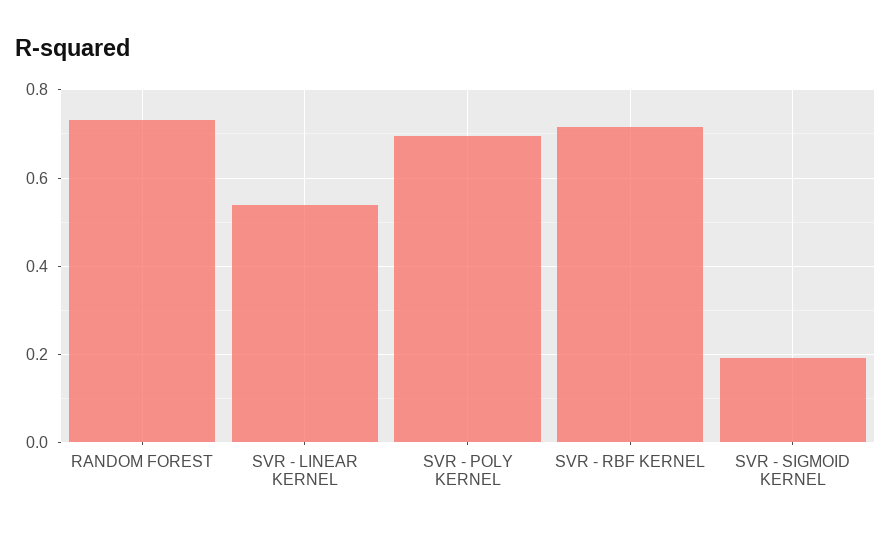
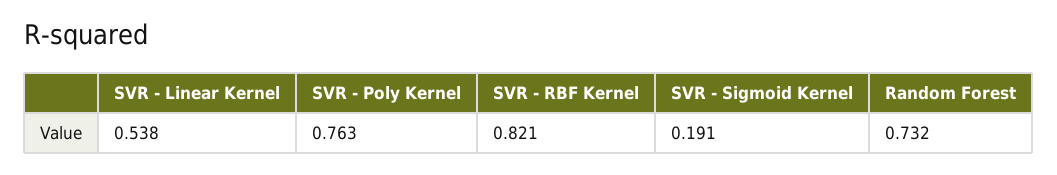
  {
    "RANDOM FOREST": 0.732,
    "SVR - LINEAR KERNEL": 0.538,
-   "SVR - POLY KERNEL": 0.7,
+   "SVR - POLY KERNEL": 0.763,
-   "SVR - RBF KERNEL": 0.72,
+   "SVR - RBF KERNEL": 0.821,
    "SVR - SIGMOID KERNEL": 0.191
  }

